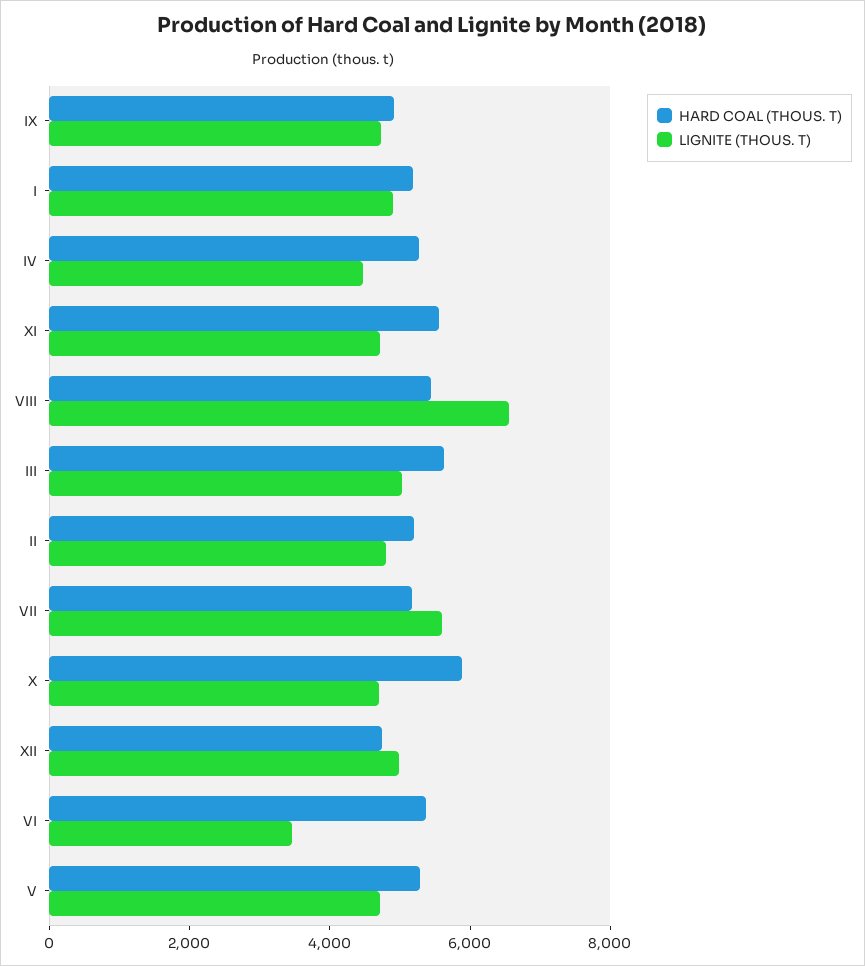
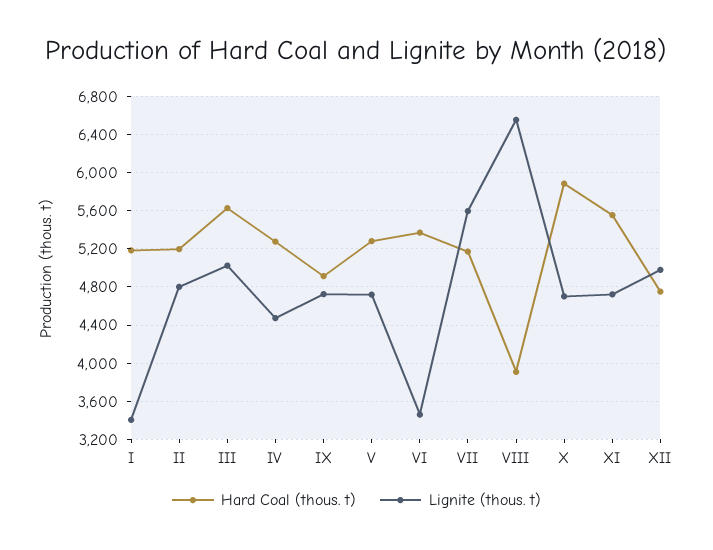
  {
    "HARD COAL (THOUS. T)": {
      "IX": 4900,
      "I": 5200,
      "IV": 5300,
      "XI": 5600,
-     "VIII": 5500,
+     "VIII": 3900,
      "III": 5600,
      "II": 5200,
      "VII": 5200,
      "X": 5900,
      "XII": 4800,
      "VI": 5400,
      "V": 5300
    },
    "LIGNITE (THOUS. T)": {
      "IX": 4700,
-     "I": 5000,
+     "I": 3400,
      "IV": 4500,
      "XI": 4700,
      "VIII": 6600,
      "III": 5000,
      "II": 4800,
      "VII": 5600,
      "X": 4700,
      "XII": 5000,
      "VI": 3500,
      "V": 4700
    }
  }

